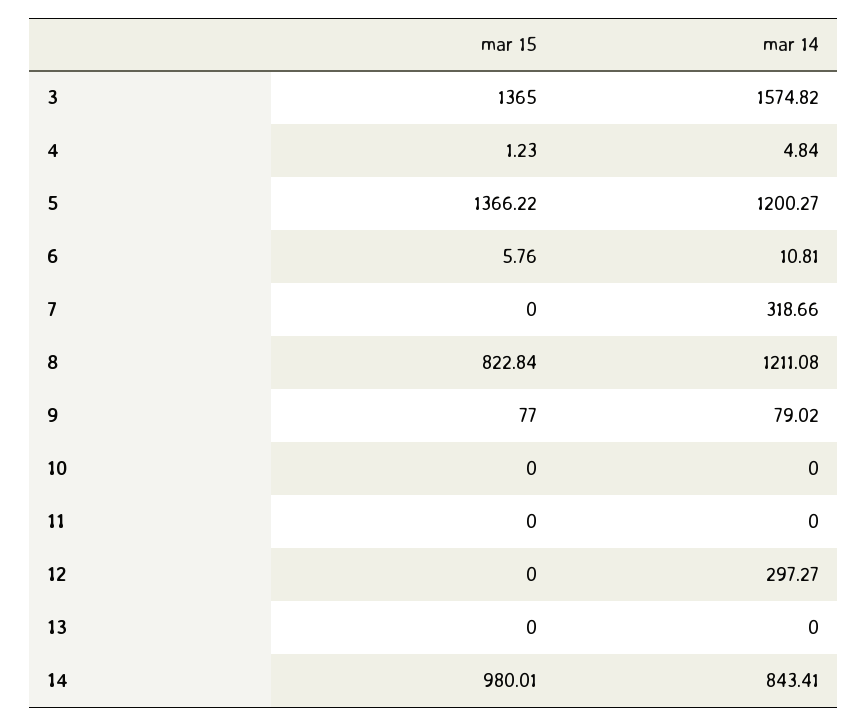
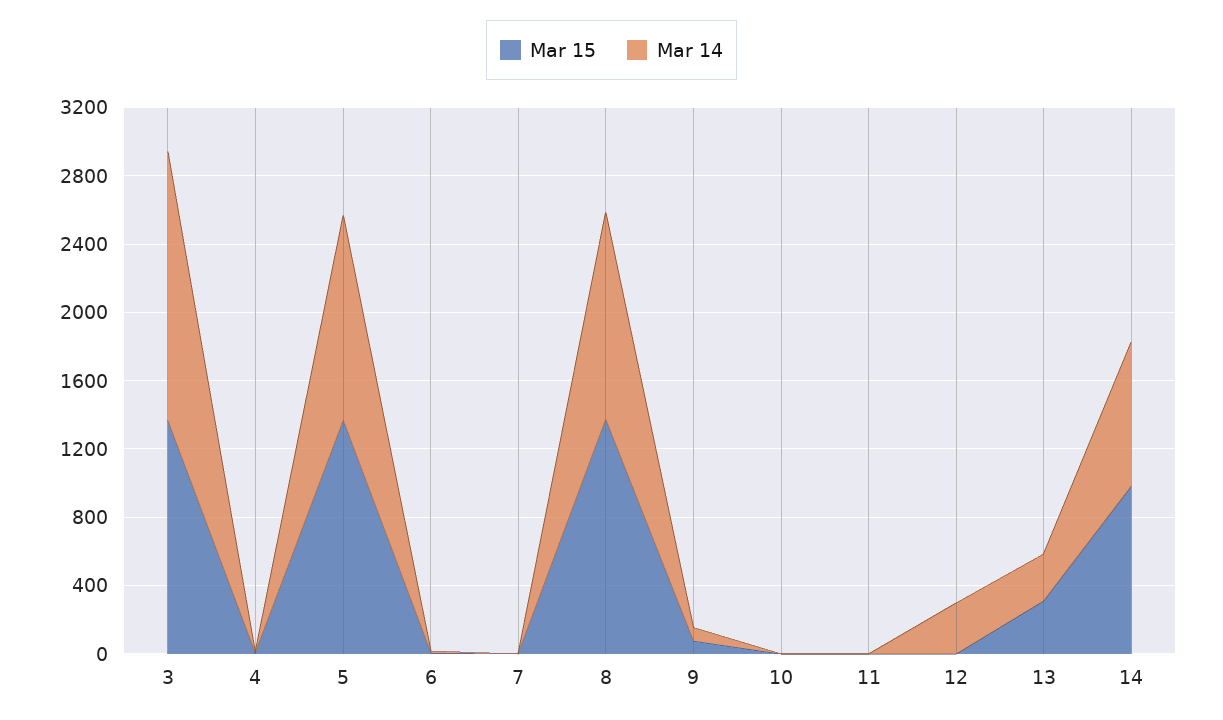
  {
    "mar 15": {
      "3": 1365,
      "4": 1.23,
      "5": 1366.22,
      "6": 5.76,
      "7": 0,
-     "8": 822.84,
+     "8": 1400,
      "9": 77,
      "10": 0,
      "11": 0,
      "12": 0,
-     "13": 0,
+     "13": 300,
      "14": 980.01
    },
    "mar 14": {
      "3": 1574.82,
      "4": 4.84,
      "5": 1200.27,
      "6": 10.81,
-     "7": 318.66,
+     "7": 0,
      "8": 1211.08,
      "9": 79.02,
      "10": 0,
      "11": 0,
      "12": 297.27,
-     "13": 0,
+     "13": 300,
      "14": 843.41
    }
  }

